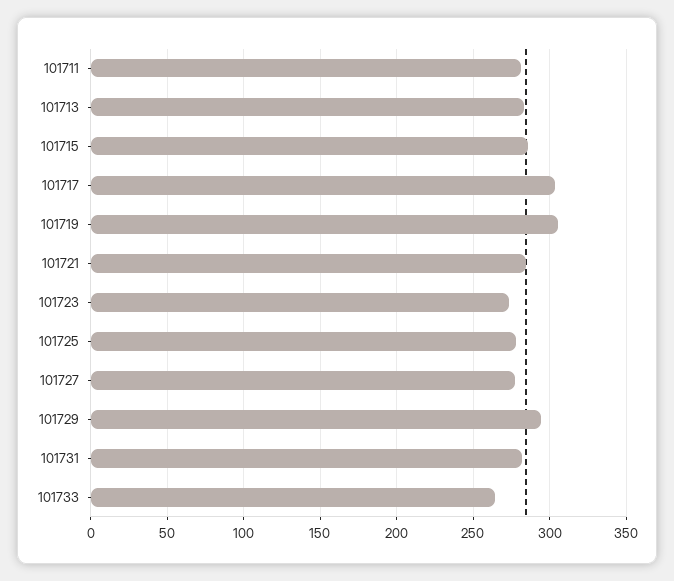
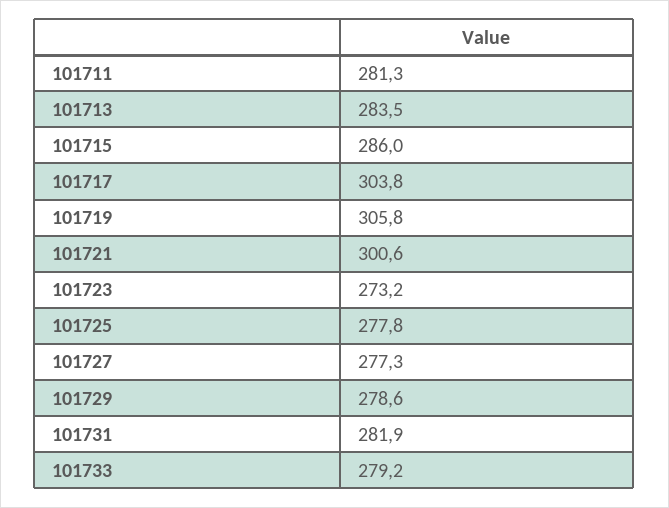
  {
    "101711": 281.3,
    "101713": 283.5,
    "101715": 286,
    "101717": 303.8,
    "101719": 305.8,
-   "101721": 285,
+   "101721": 300.6,
    "101723": 273.2,
    "101725": 277.8,
    "101727": 277.3,
-   "101729": 295,
+   "101729": 278.6,
    "101731": 281.9,
-   "101733": 265
+   "101733": 279.2
  }

